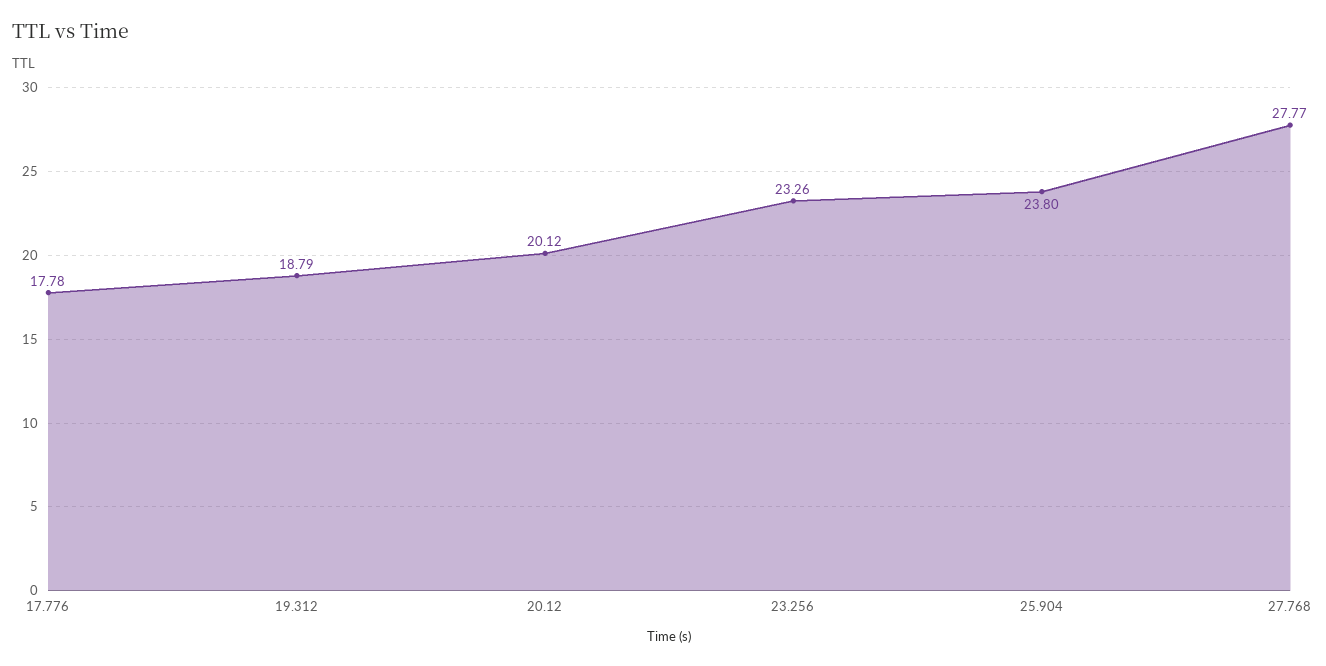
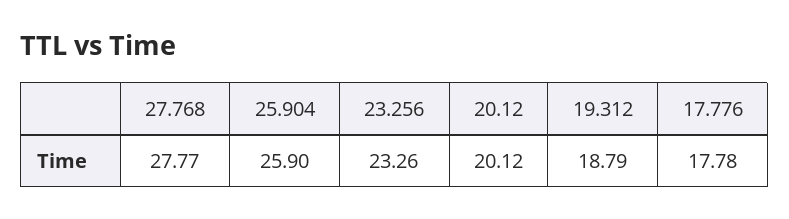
  {
    "17.776": 17.78,
    "19.312": 18.79,
    "20.12": 20.12,
    "23.256": 23.26,
-   "25.904": 23.8,
+   "25.904": 25.9,
    "27.768": 27.77
  }

